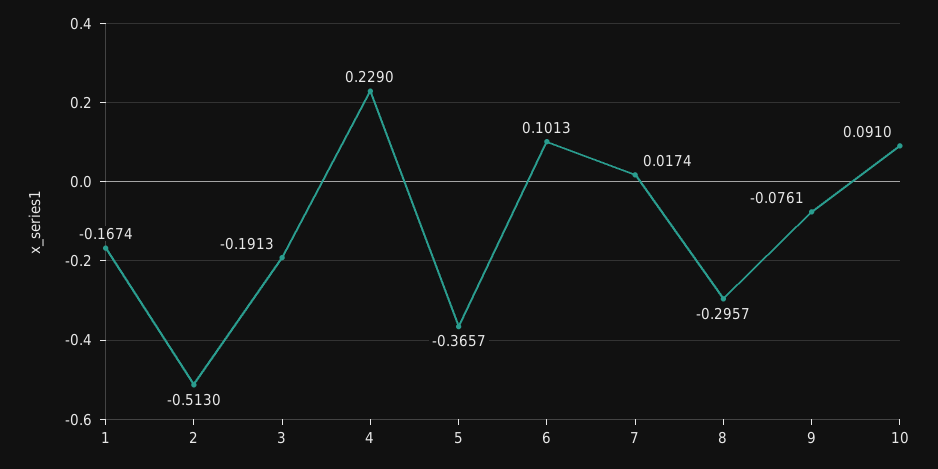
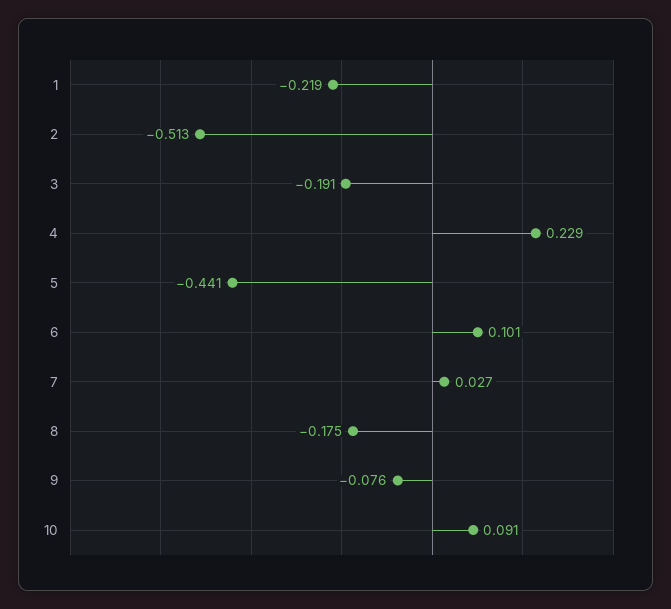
  {
-   "1": -0.1674,
+   "1": -0.219,
    "2": -0.513,
    "3": -0.1913,
    "4": 0.229,
-   "5": -0.3657,
+   "5": -0.441,
    "6": 0.1013,
-   "7": 0.0174,
+   "7": 0.027,
-   "8": -0.2957,
+   "8": -0.175,
    "9": -0.0761,
    "10": 0.091
  }

